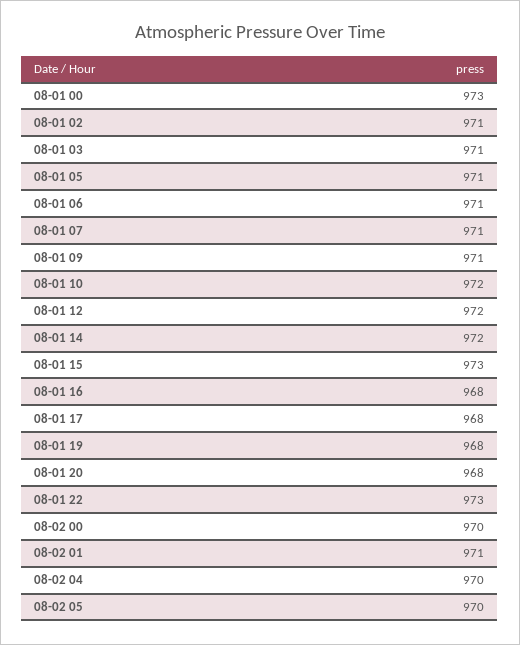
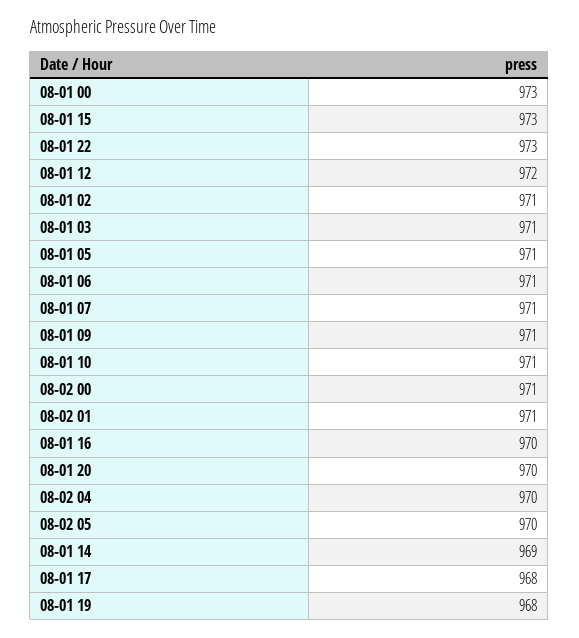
  {
    "08-01 00": 973,
    "08-01 02": 971,
    "08-01 03": 971,
    "08-01 05": 971,
    "08-01 06": 971,
    "08-01 07": 971,
    "08-01 09": 971,
-   "08-01 10": 972,
+   "08-01 10": 971,
    "08-01 12": 972,
-   "08-01 14": 972,
+   "08-01 14": 969,
    "08-01 15": 973,
-   "08-01 16": 968,
+   "08-01 16": 970,
    "08-01 17": 968,
    "08-01 19": 968,
-   "08-01 20": 968,
+   "08-01 20": 970,
    "08-01 22": 973,
-   "08-02 00": 970,
+   "08-02 00": 971,
    "08-02 01": 971,
    "08-02 04": 970,
    "08-02 05": 970
  }

